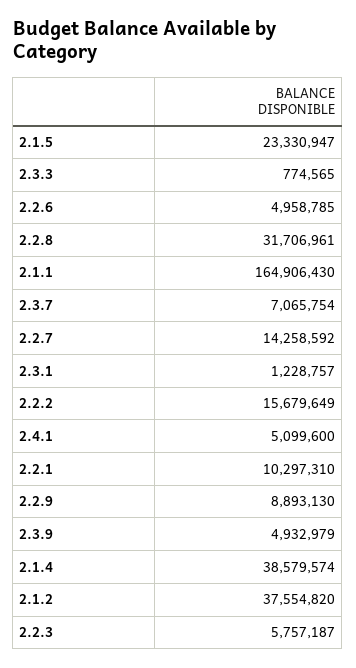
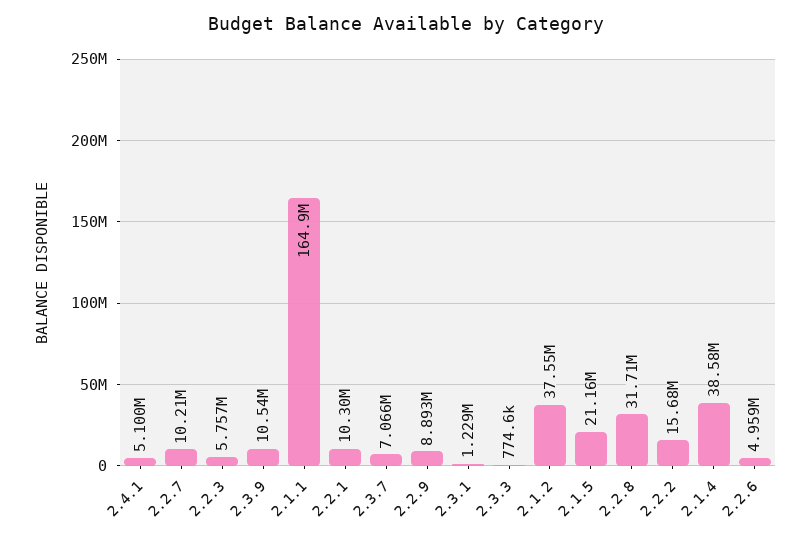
  {
-   "2.1.5": 23330947,
+   "2.1.5": 21160000,
    "2.3.3": 774565,
    "2.2.6": 4958785,
    "2.2.8": 31706961,
    "2.1.1": 164906430,
    "2.3.7": 7065754,
-   "2.2.7": 14258592,
+   "2.2.7": 10210000,
    "2.3.1": 1228757,
    "2.2.2": 15679649,
    "2.4.1": 5099600,
    "2.2.1": 10297310,
    "2.2.9": 8893130,
-   "2.3.9": 4932979,
+   "2.3.9": 10540000,
    "2.1.4": 38579574,
    "2.1.2": 37554820,
    "2.2.3": 5757187
  }

